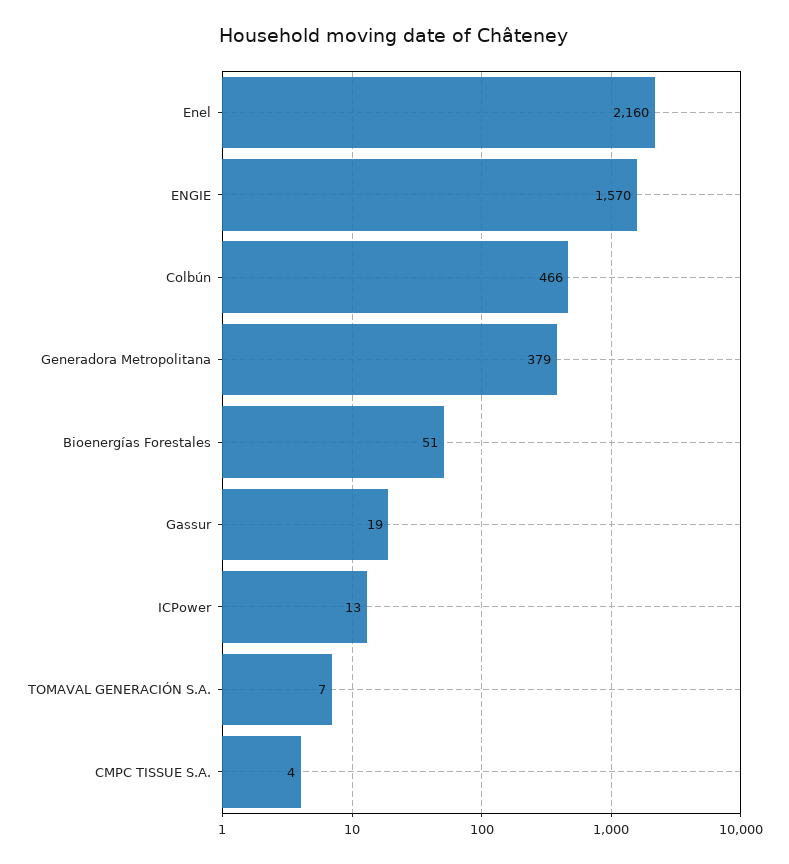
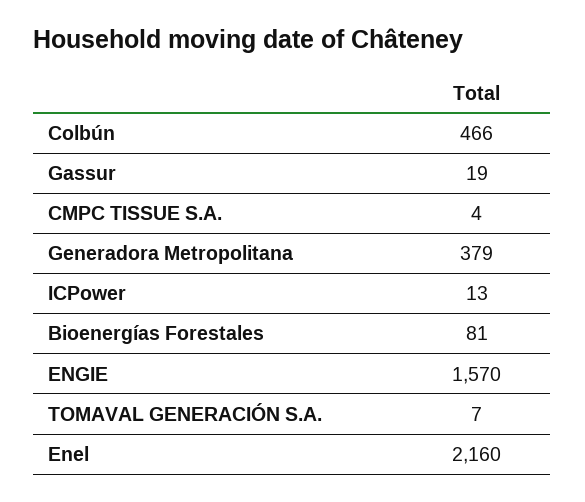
  {
    "Enel": 2160,
    "ENGIE": 1570,
    "Colbún": 466,
    "Generadora Metropolitana": 379,
-   "Bioenergías Forestales": 51,
+   "Bioenergías Forestales": 81,
    "Gassur": 19,
    "ICPower": 13,
    "TOMAVAL GENERACIÓN S.A.": 7,
    "CMPC TISSUE S.A.": 4
  }

